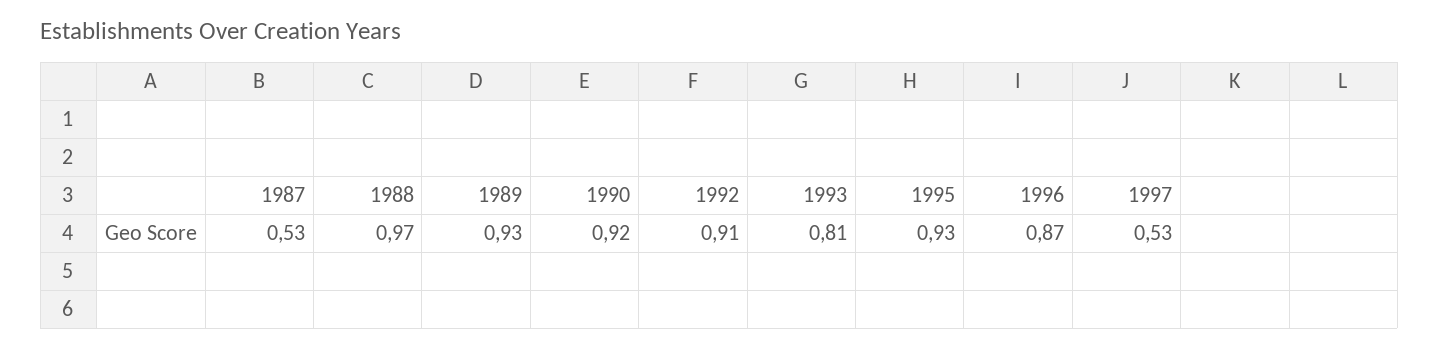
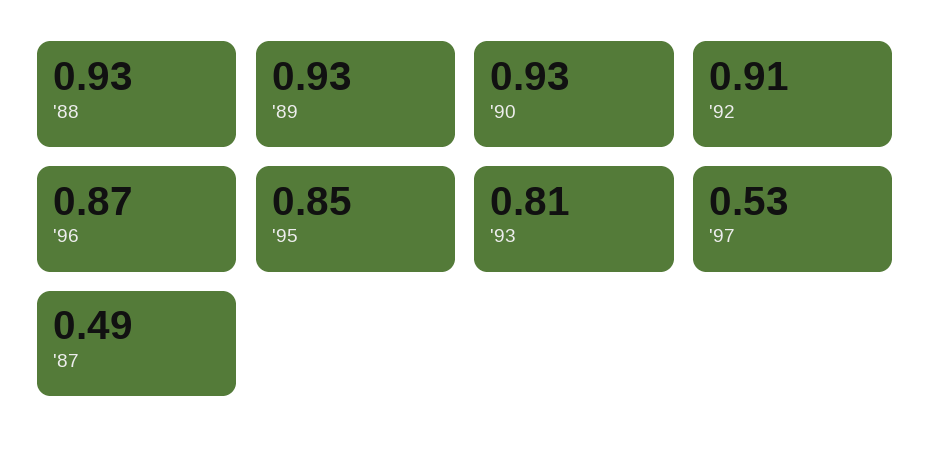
  {
-   "1987": 0.53,
+   "1987": 0.49,
-   "1988": 0.97,
+   "1988": 0.93,
    "1989": 0.93,
-   "1990": 0.92,
+   "1990": 0.93,
    "1992": 0.91,
    "1993": 0.81,
-   "1995": 0.93,
+   "1995": 0.85,
    "1996": 0.87,
    "1997": 0.53
  }

